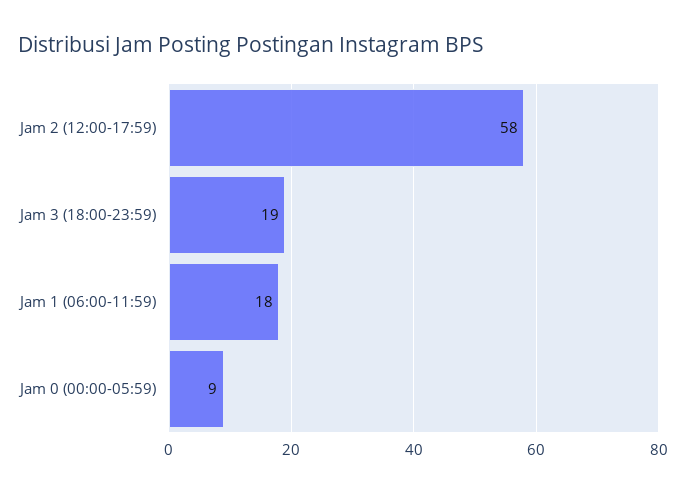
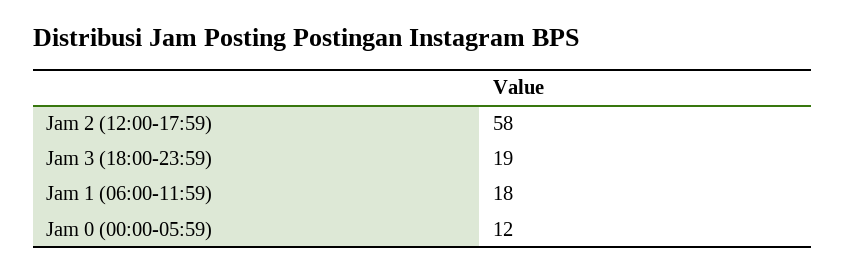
  {
    "Jam 2 (12:00-17:59)": 58,
    "Jam 3 (18:00-23:59)": 19,
    "Jam 1 (06:00-11:59)": 18,
-   "Jam 0 (00:00-05:59)": 9
+   "Jam 0 (00:00-05:59)": 12
  }

